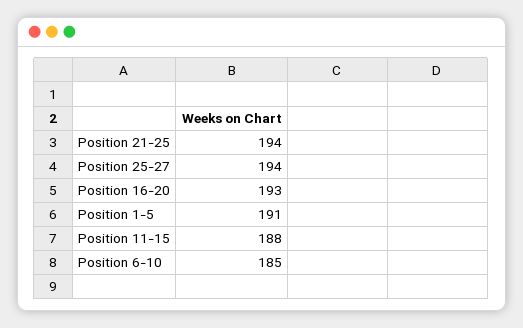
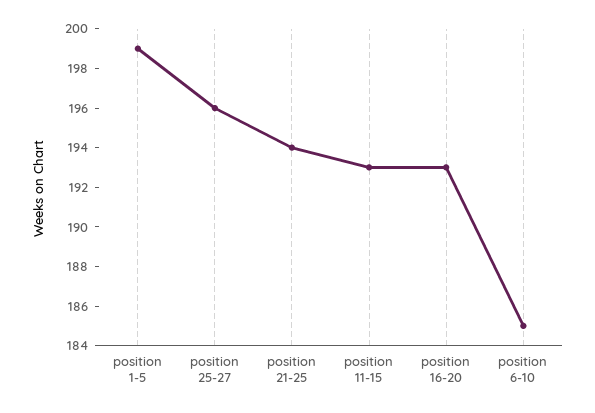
  {
    "Position 21-25": 194,
-   "Position 25-27": 194,
+   "Position 25-27": 196,
    "Position 16-20": 193,
-   "Position 1-5": 191,
+   "Position 1-5": 199,
-   "Position 11-15": 188,
+   "Position 11-15": 193,
    "Position 6-10": 185
  }

